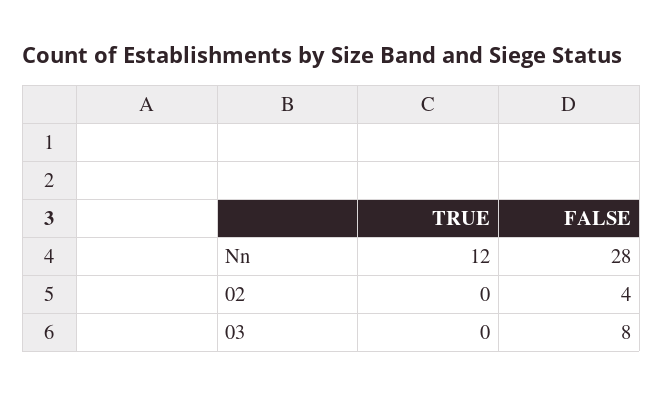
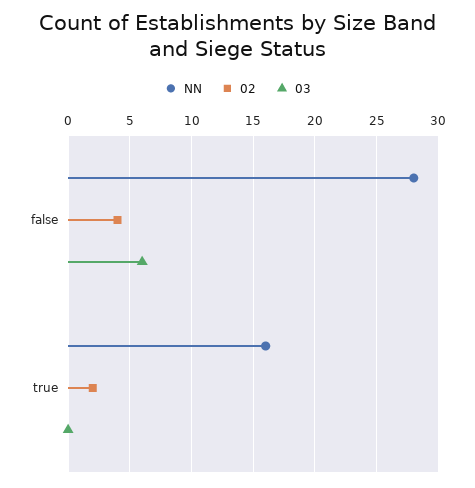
  {
    "Nn": {
-     "TRUE": 12,
+     "TRUE": 16,
      "FALSE": 28
    },
    "02": {
-     "TRUE": 0,
+     "TRUE": 2,
      "FALSE": 4
    },
    "03": {
      "TRUE": 0,
-     "FALSE": 8
+     "FALSE": 6
    }
  }

